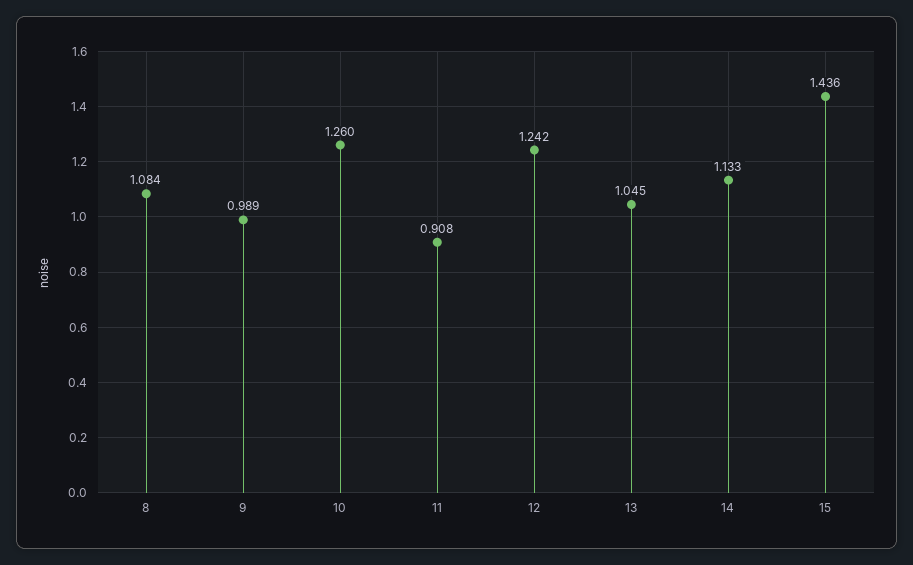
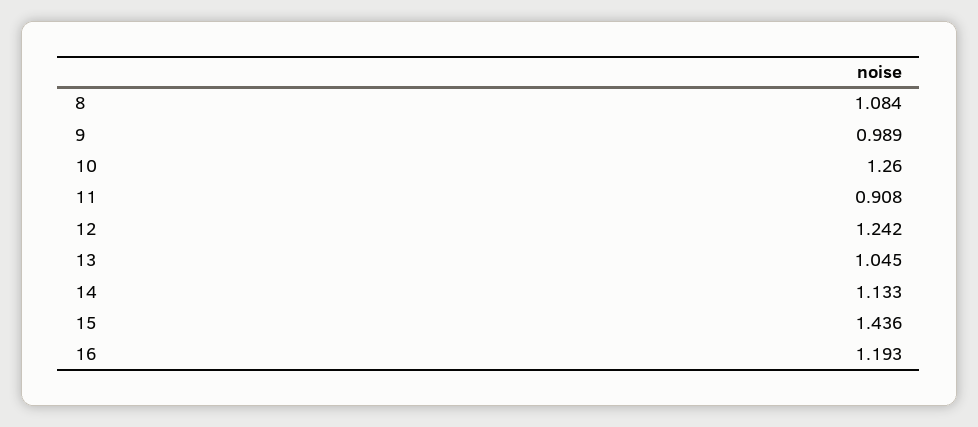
  {
    "8": 1.084,
    "9": 0.989,
    "10": 1.26,
    "11": 0.908,
    "12": 1.242,
    "13": 1.045,
    "14": 1.133,
-   "15": 1.436
+   "15": 1.436,
+   "16": 1.193
  }

